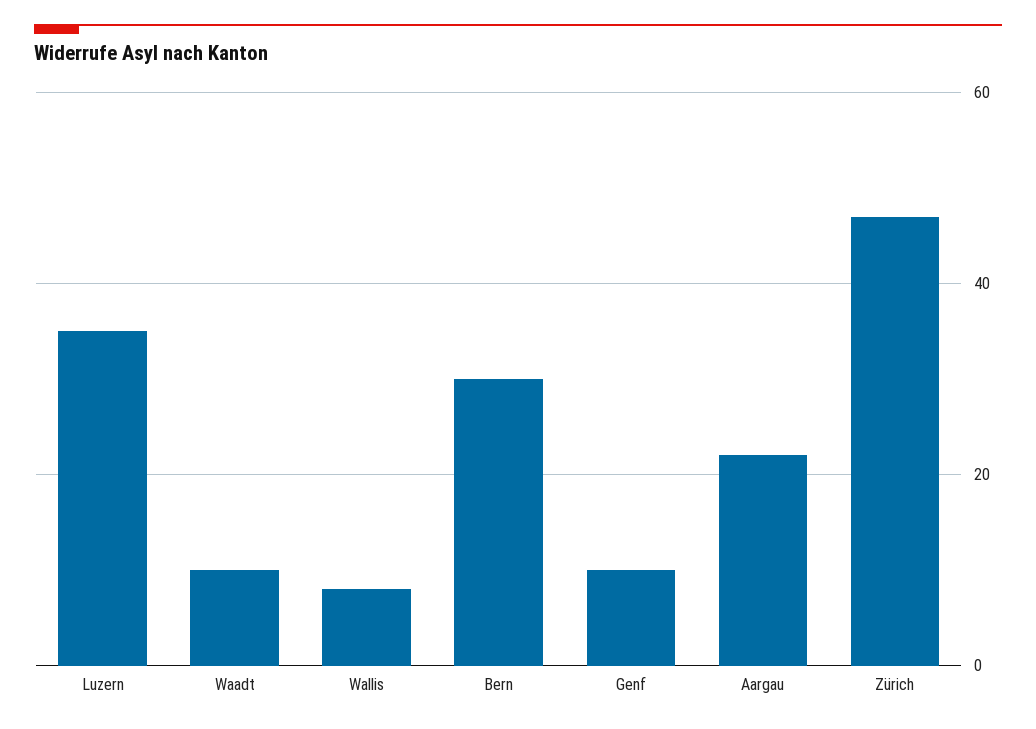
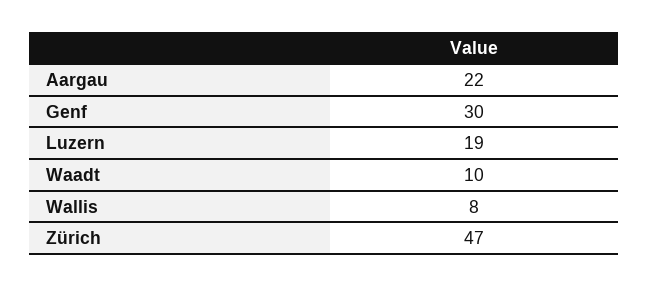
  {
-   "Luzern": 35,
+   "Luzern": 19,
    "Waadt": 10,
    "Wallis": 8,
-   "Bern": 30,
-   "Genf": 10,
+   "Genf": 30,
    "Aargau": 22,
    "Zürich": 47
  }

